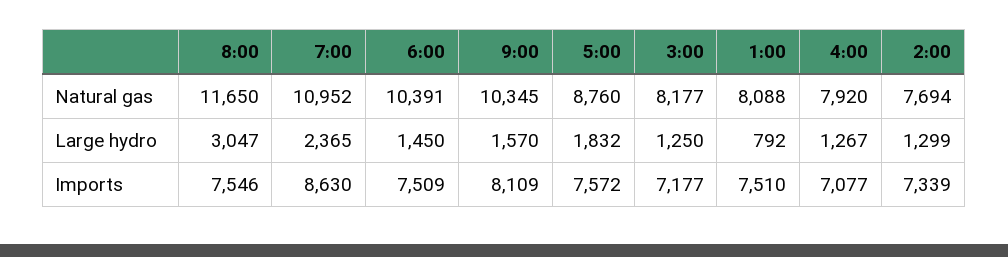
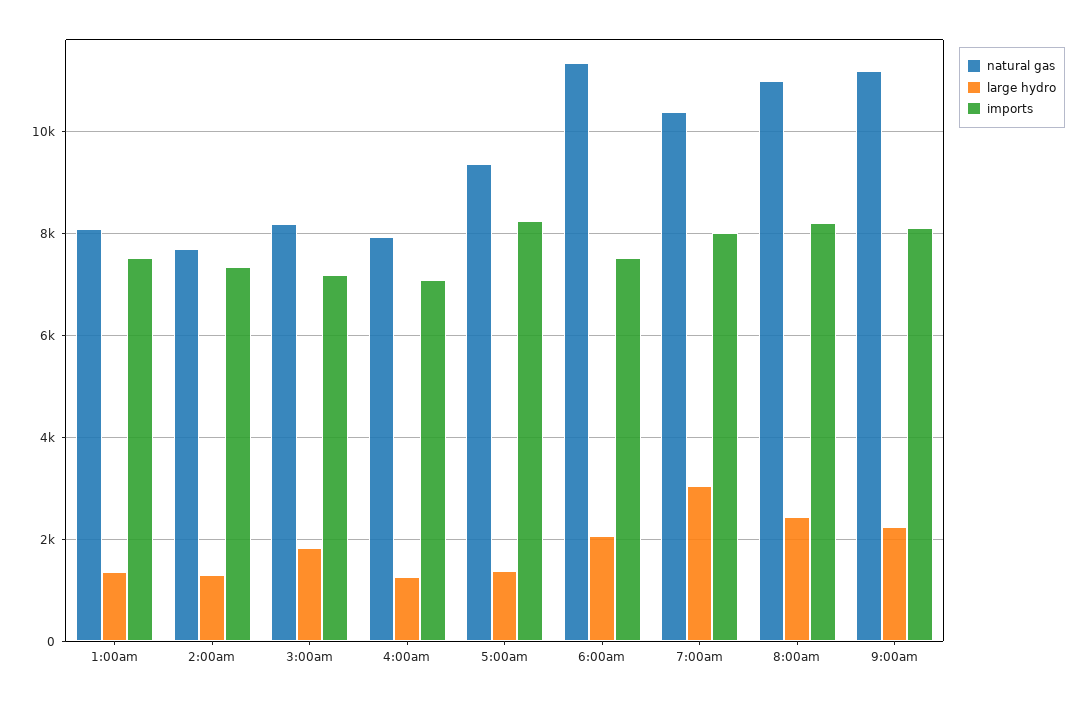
  {
    "Natural gas": {
-     "8:00": 11650,
+     "8:00": 11000,
-     "7:00": 10952,
+     "7:00": 10400,
-     "6:00": 10391,
+     "6:00": 11400,
-     "9:00": 10345,
+     "9:00": 11200,
-     "5:00": 8760,
+     "5:00": 9400,
      "3:00": 8177,
      "1:00": 8088,
      "4:00": 7920,
      "2:00": 7694
    },
    "Large hydro": {
-     "8:00": 3047,
+     "8:00": 2400,
-     "7:00": 2365,
+     "7:00": 3000,
-     "6:00": 1450,
+     "6:00": 2000,
-     "9:00": 1570,
+     "9:00": 2200,
-     "5:00": 1832,
+     "5:00": 1400,
-     "3:00": 1250,
+     "3:00": 1800,
-     "1:00": 792,
+     "1:00": 1400,
      "4:00": 1267,
      "2:00": 1299
    },
    "Imports": {
-     "8:00": 7546,
+     "8:00": 8200,
-     "7:00": 8630,
+     "7:00": 8000,
      "6:00": 7509,
      "9:00": 8109,
-     "5:00": 7572,
+     "5:00": 8200,
      "3:00": 7177,
      "1:00": 7510,
      "4:00": 7077,
      "2:00": 7339
    }
  }

